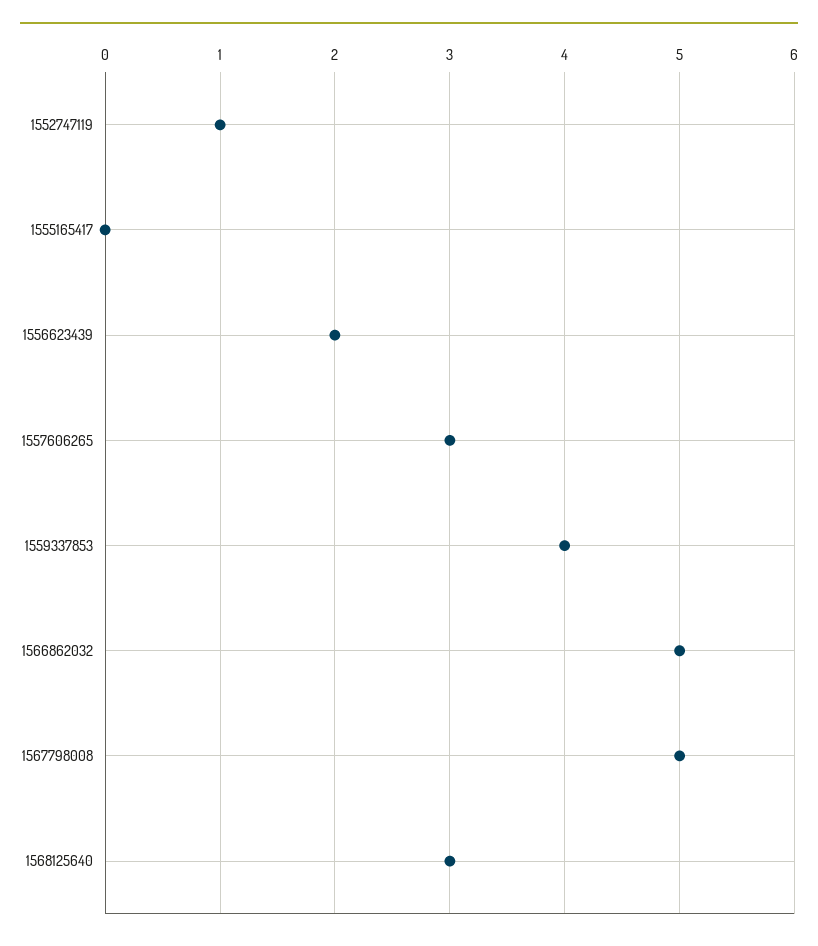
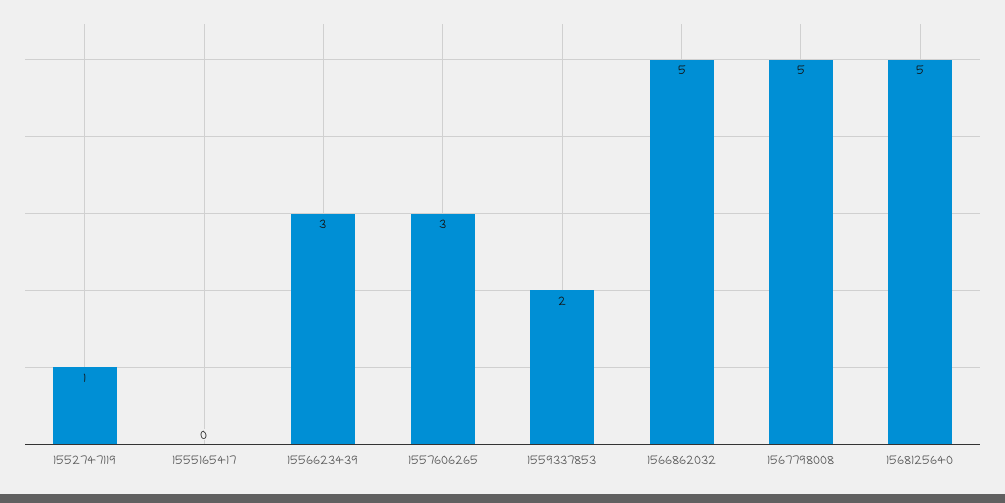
  {
    "1552747119": 1,
    "1555165417": 0,
-   "1556623439": 2,
+   "1556623439": 3,
    "1557606265": 3,
-   "1559337853": 4,
+   "1559337853": 2,
    "1566862032": 5,
    "1567798008": 5,
-   "1568125640": 3
+   "1568125640": 5
  }

